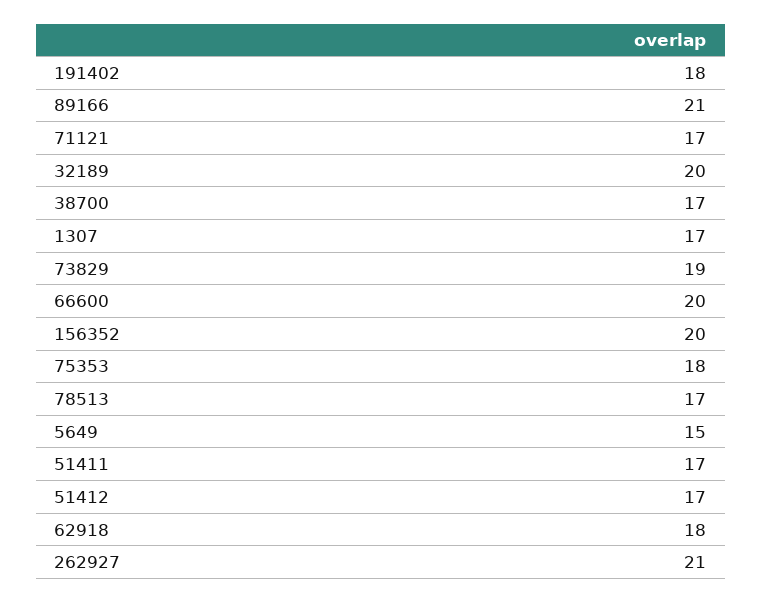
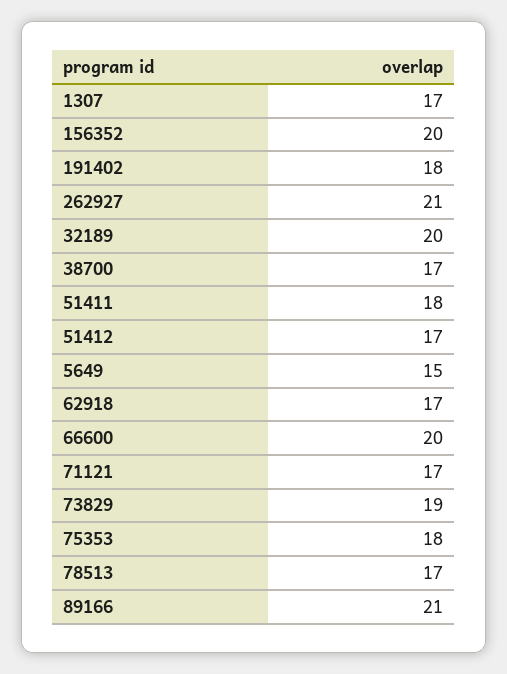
  {
    "191402": 18,
    "89166": 21,
    "71121": 17,
    "32189": 20,
    "38700": 17,
    "1307": 17,
    "73829": 19,
    "66600": 20,
    "156352": 20,
    "75353": 18,
    "78513": 17,
    "5649": 15,
-   "51411": 17,
+   "51411": 18,
    "51412": 17,
-   "62918": 18,
+   "62918": 17,
    "262927": 21
  }

